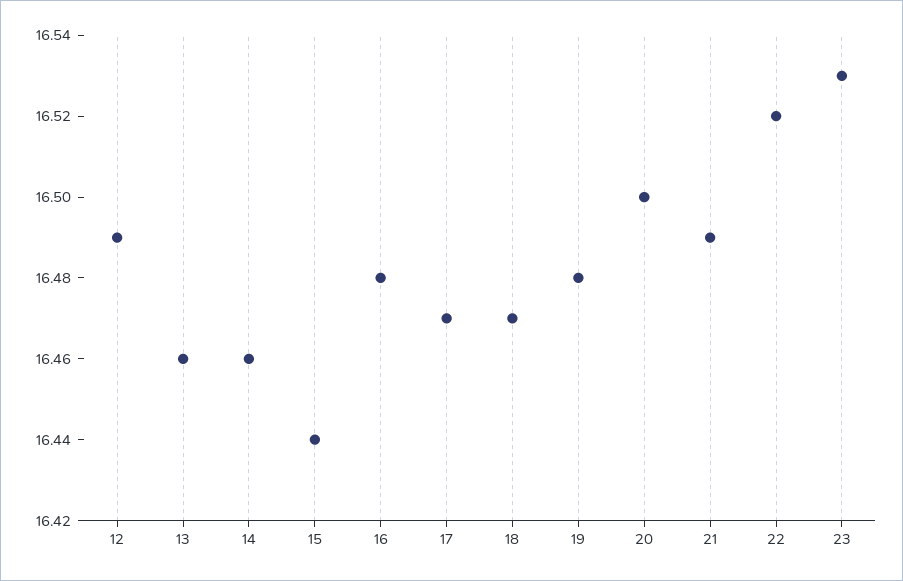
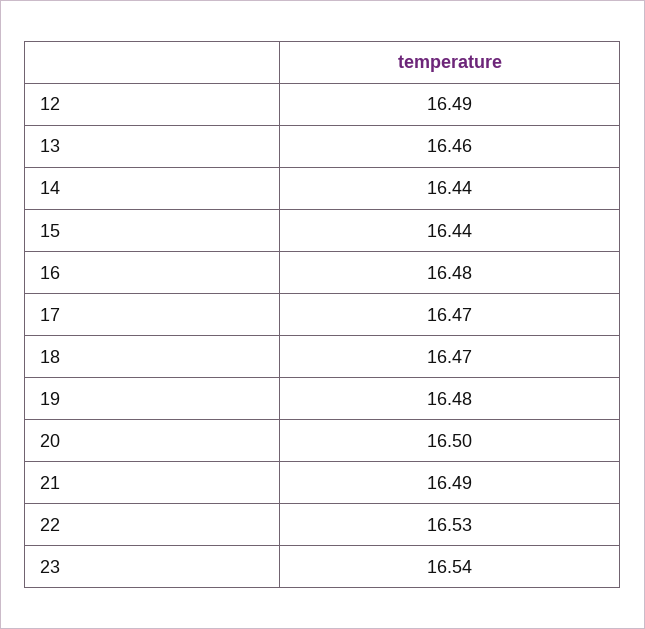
  {
    "12": 16.49,
    "13": 16.46,
-   "14": 16.46,
+   "14": 16.44,
    "15": 16.44,
    "16": 16.48,
    "17": 16.47,
    "18": 16.47,
    "19": 16.48,
    "20": 16.5,
    "21": 16.49,
-   "22": 16.52,
+   "22": 16.53,
-   "23": 16.53
+   "23": 16.54
  }

